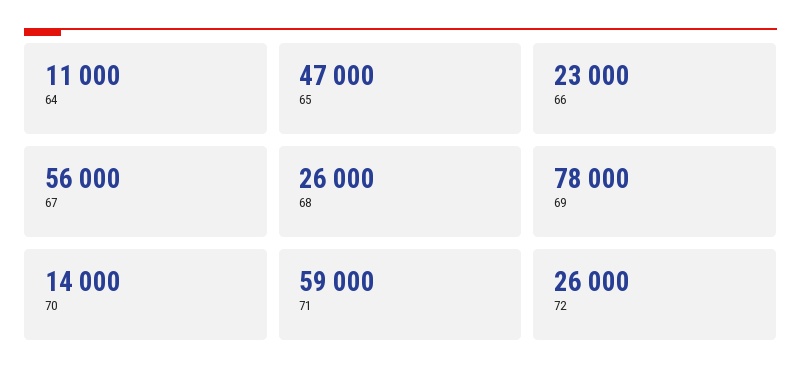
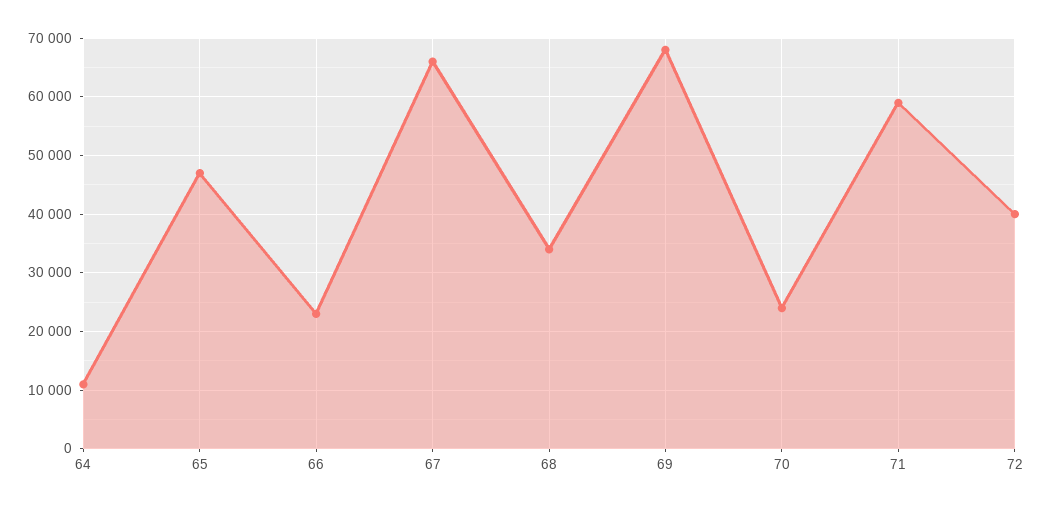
  {
    "64": 11000,
    "65": 47000,
    "66": 23000,
-   "67": 56000,
+   "67": 66000,
-   "68": 26000,
+   "68": 34000,
-   "69": 78000,
+   "69": 68000,
-   "70": 14000,
+   "70": 24000,
    "71": 59000,
-   "72": 26000
+   "72": 40000
  }

